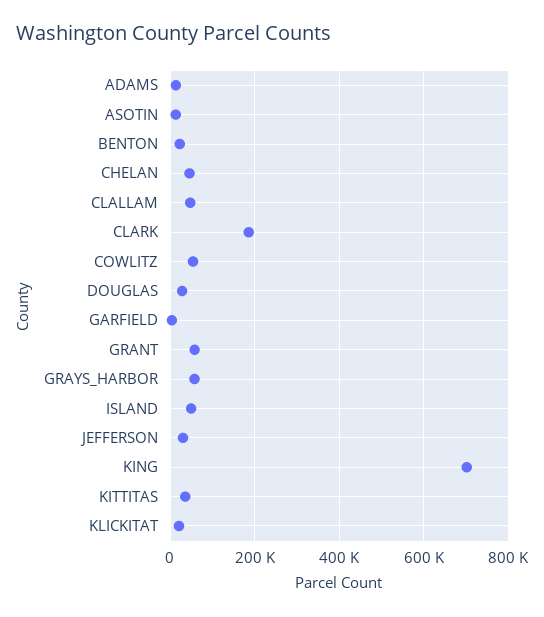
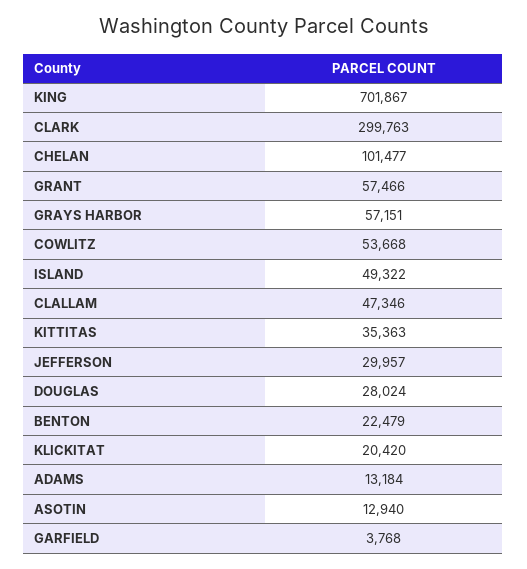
  {
    "ADAMS": 13184,
    "ASOTIN": 12940,
    "BENTON": 22479,
-   "CHELAN": 40000,
+   "CHELAN": 101477,
    "CLALLAM": 47346,
-   "CLARK": 180000,
+   "CLARK": 299763,
    "COWLITZ": 53668,
    "DOUGLAS": 28024,
    "GARFIELD": 3768,
    "GRANT": 57466,
    "GRAYS_HARBOR": 57151,
    "ISLAND": 49322,
    "JEFFERSON": 29957,
    "KING": 701867,
    "KITTITAS": 35363,
    "KLICKITAT": 20420
  }

